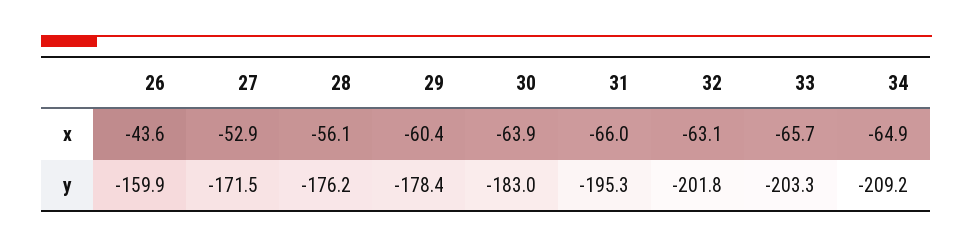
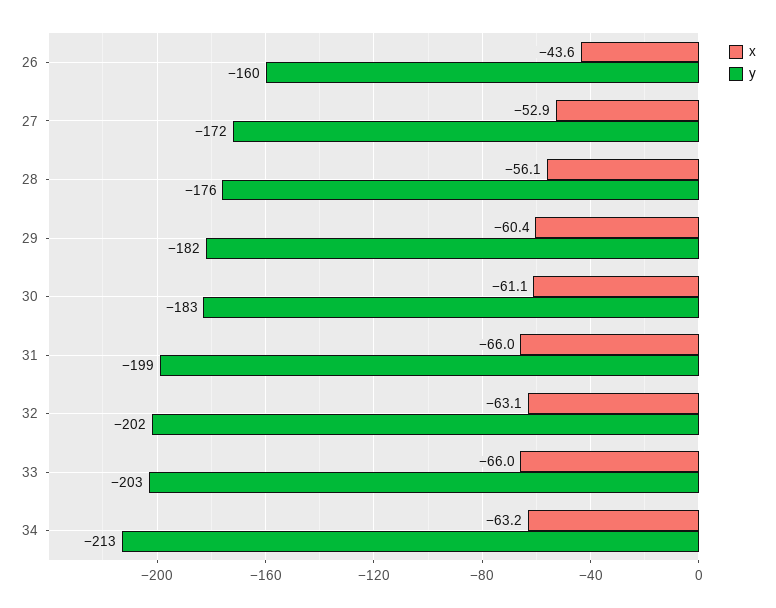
  {
    "x": {
      "26": -43.6,
      "27": -52.9,
      "28": -56.1,
      "29": -60.4,
-     "30": -63.9,
+     "30": -61.1,
      "31": -66,
      "32": -63.1,
-     "33": -65.7,
+     "33": -66,
-     "34": -64.9
+     "34": -63.2
    },
    "y": {
      "26": -159.9,
      "27": -171.5,
      "28": -176.2,
-     "29": -178.4,
+     "29": -182,
      "30": -183,
-     "31": -195.3,
+     "31": -199,
      "32": -201.8,
      "33": -203.3,
-     "34": -209.2
+     "34": -213
    }
  }

